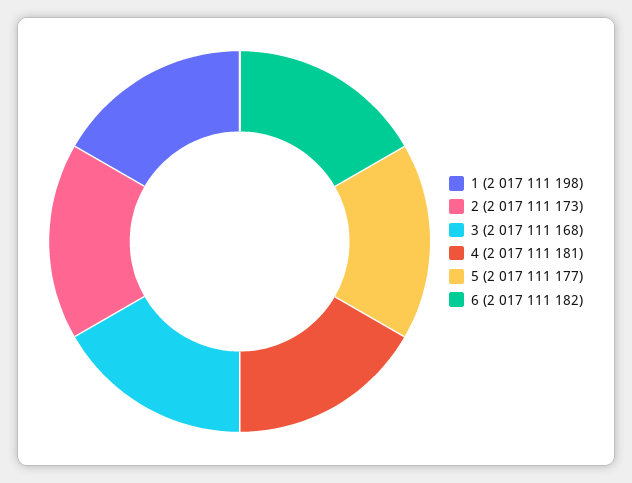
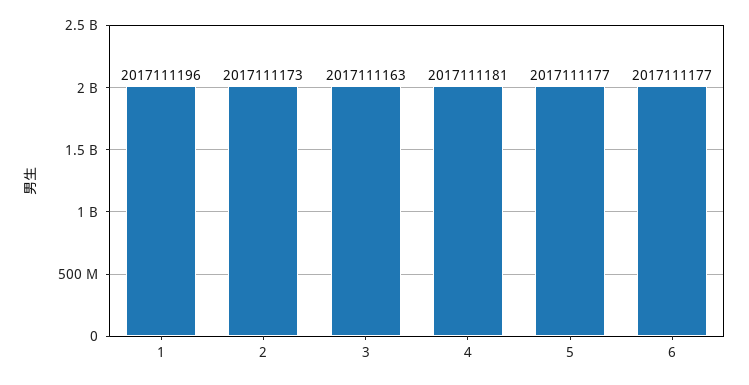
  {
-   "1": 2017111198,
+   "1": 2017111196,
    "2": 2017111173,
-   "3": 2017111168,
+   "3": 2017111163,
    "4": 2017111181,
    "5": 2017111177,
-   "6": 2017111182
+   "6": 2017111177
  }

